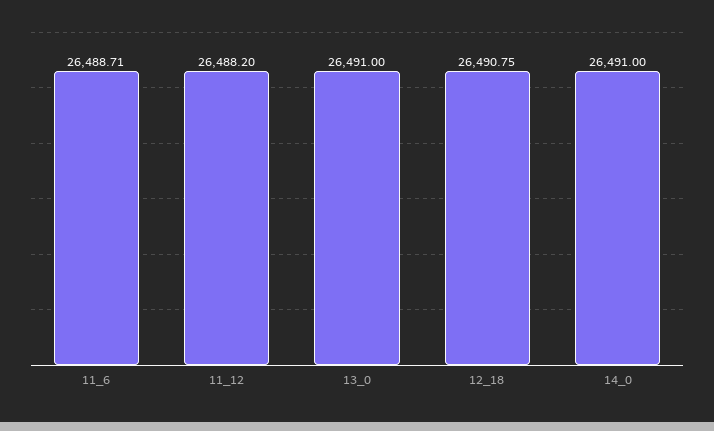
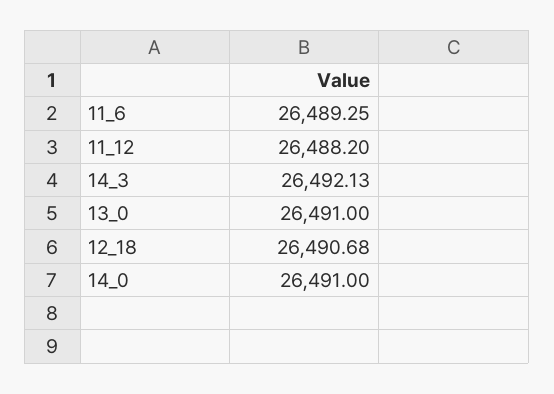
  {
-   "11_6": 26488.71,
+   "11_6": 26489.25,
    "11_12": 26488.2,
    "13_0": 26491,
-   "12_18": 26490.75,
+   "12_18": 26490.68,
-   "14_0": 26491
+   "14_0": 26491,
+   "14_3": 26492.13
  }

